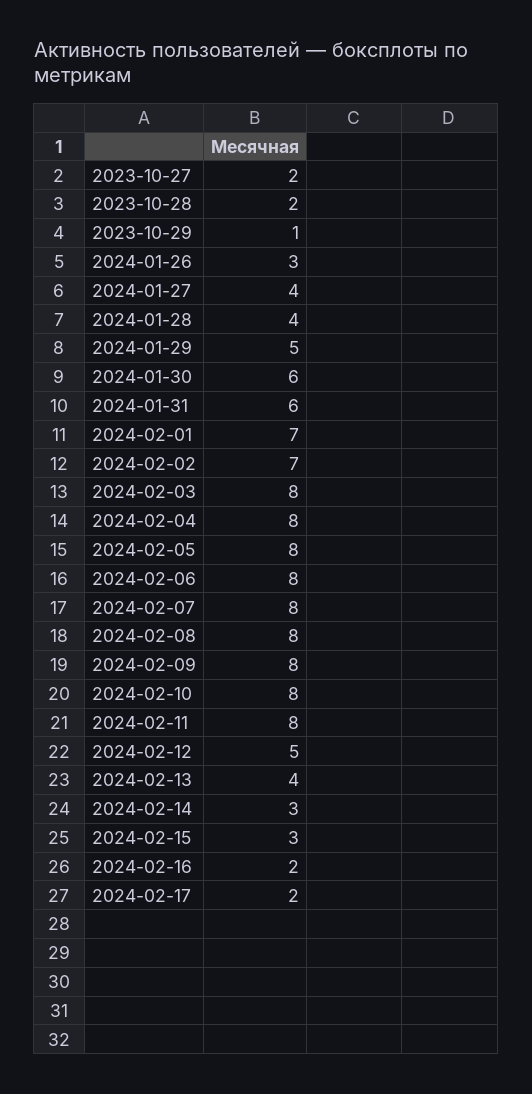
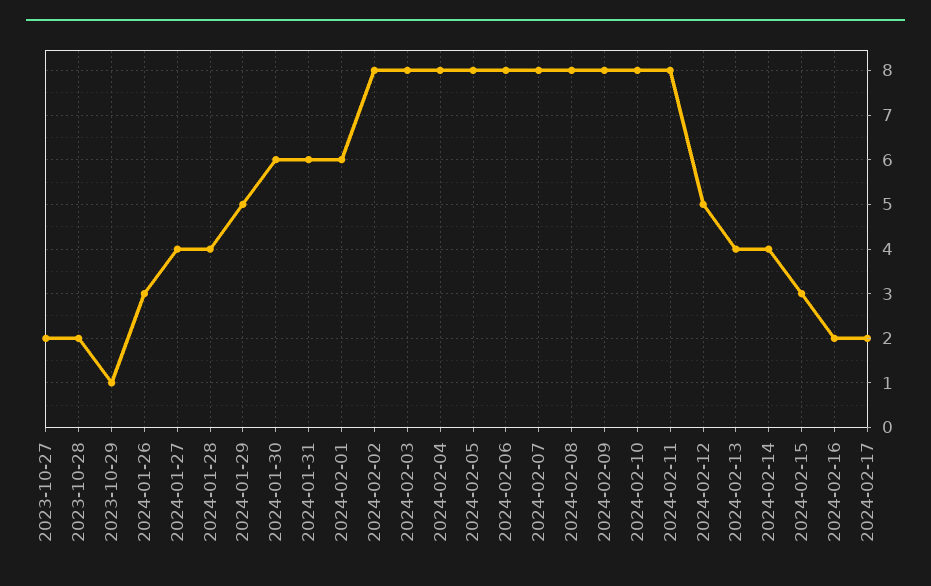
  {
    "2023-10-27": 2,
    "2023-10-28": 2,
    "2023-10-29": 1,
    "2024-01-26": 3,
    "2024-01-27": 4,
    "2024-01-28": 4,
    "2024-01-29": 5,
    "2024-01-30": 6,
    "2024-01-31": 6,
-   "2024-02-01": 7,
+   "2024-02-01": 6,
-   "2024-02-02": 7,
+   "2024-02-02": 8,
    "2024-02-03": 8,
    "2024-02-04": 8,
    "2024-02-05": 8,
    "2024-02-06": 8,
    "2024-02-07": 8,
    "2024-02-08": 8,
    "2024-02-09": 8,
    "2024-02-10": 8,
    "2024-02-11": 8,
    "2024-02-12": 5,
    "2024-02-13": 4,
-   "2024-02-14": 3,
+   "2024-02-14": 4,
    "2024-02-15": 3,
    "2024-02-16": 2,
    "2024-02-17": 2
  }

